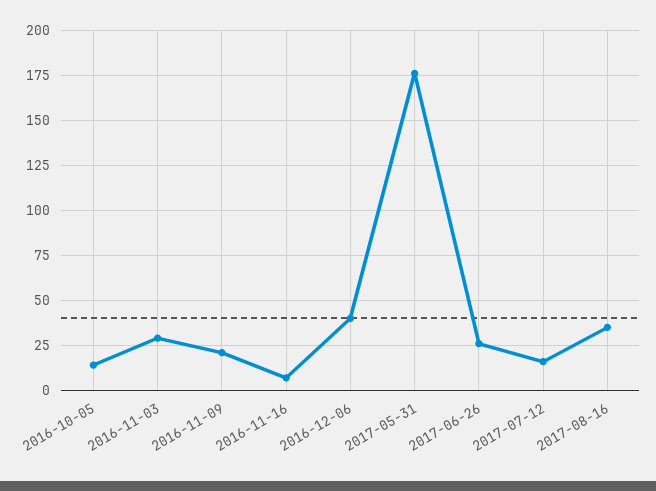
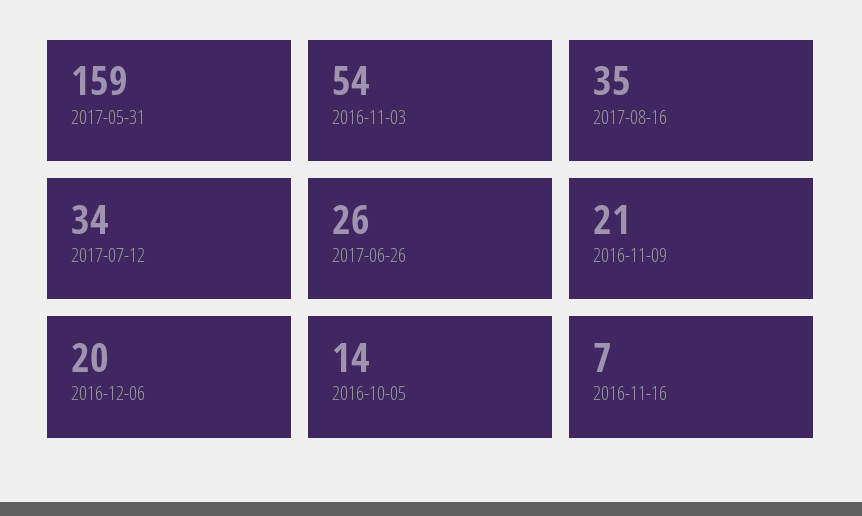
  {
    "2016-10-05": 14,
-   "2016-11-03": 30,
+   "2016-11-03": 54,
    "2016-11-09": 21,
    "2016-11-16": 7,
-   "2016-12-06": 40,
+   "2016-12-06": 20,
-   "2017-05-31": 175,
+   "2017-05-31": 159,
    "2017-06-26": 26,
-   "2017-07-12": 15,
+   "2017-07-12": 34,
    "2017-08-16": 35
  }

